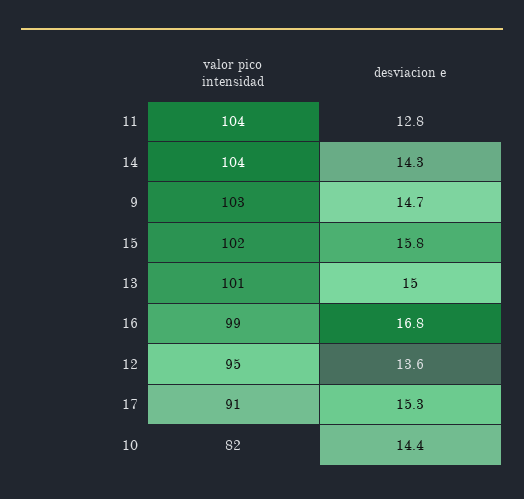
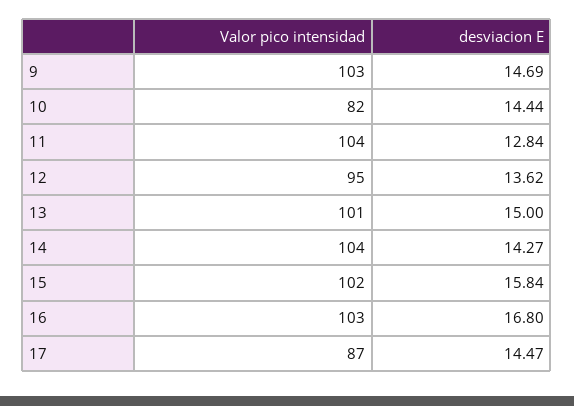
  {
    "valor pico intensidad": {
      "11": 104,
      "14": 104,
      "9": 103,
      "15": 102,
      "13": 101,
-     "16": 99,
+     "16": 103,
      "12": 95,
-     "17": 91,
+     "17": 87,
      "10": 82
    },
    "desviacion e": {
      "11": 12.84,
      "14": 14.27,
      "9": 14.69,
      "15": 15.84,
      "13": 15,
      "16": 16.8,
      "12": 13.62,
-     "17": 15.3,
+     "17": 14.47,
      "10": 14.44
    }
  }

